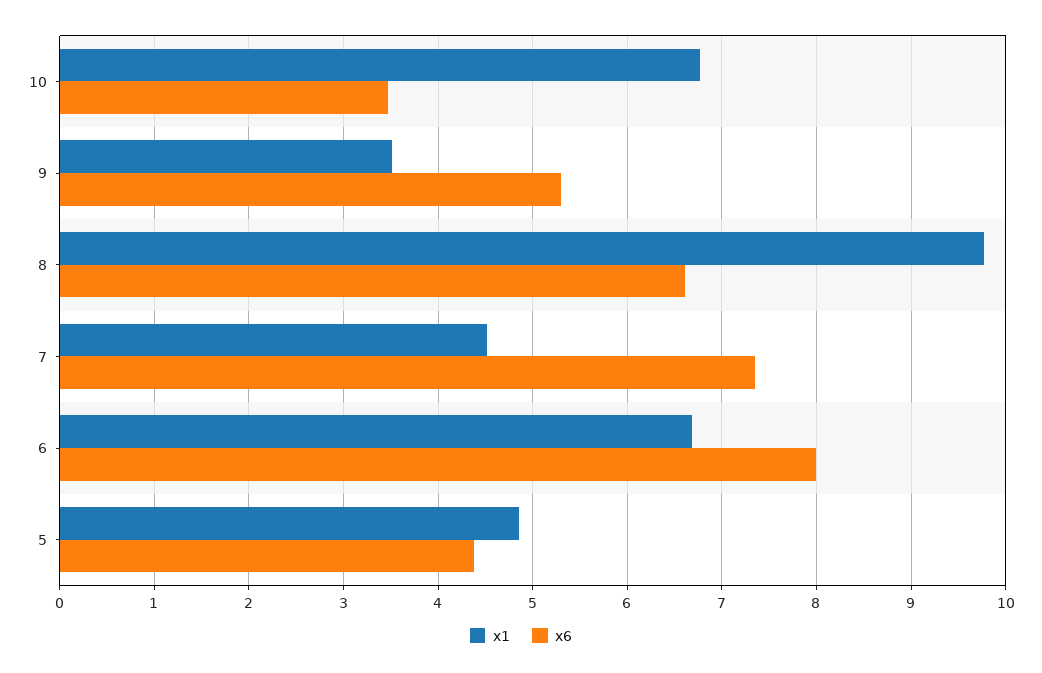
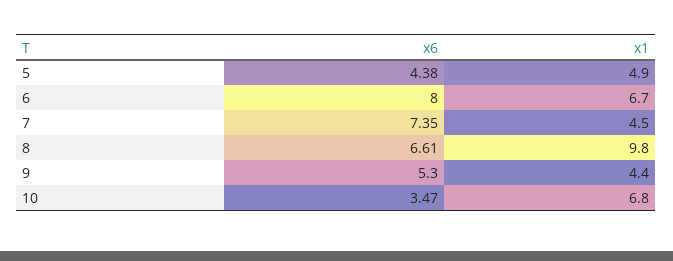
  {
    "x1": {
      "10": 6.8,
-     "9": 3.5,
+     "9": 4.4,
      "8": 9.8,
      "7": 4.5,
      "6": 6.7,
      "5": 4.9
    },
    "x6": {
      "10": 3.47,
      "9": 5.3,
      "8": 6.61,
      "7": 7.35,
      "6": 8,
      "5": 4.38
    }
  }

